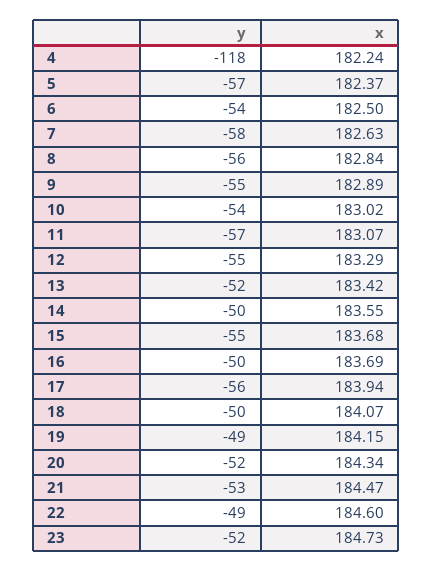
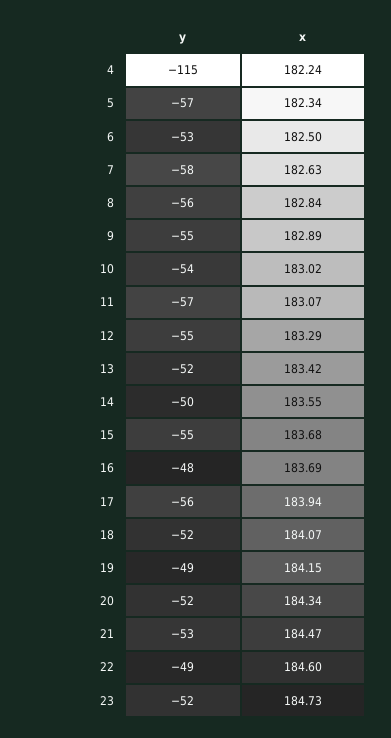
  {
    "y": {
-     "4": -118,
+     "4": -115,
      "5": -57,
-     "6": -54,
+     "6": -53,
      "7": -58,
      "8": -56,
      "9": -55,
      "10": -54,
      "11": -57,
      "12": -55,
      "13": -52,
      "14": -50,
      "15": -55,
-     "16": -50,
+     "16": -48,
      "17": -56,
-     "18": -50,
+     "18": -52,
      "19": -49,
      "20": -52,
      "21": -53,
      "22": -49,
      "23": -52
    },
    "x": {
      "4": 182.24,
-     "5": 182.37,
+     "5": 182.34,
      "6": 182.5,
      "7": 182.63,
      "8": 182.84,
      "9": 182.89,
      "10": 183.02,
      "11": 183.07,
      "12": 183.29,
      "13": 183.42,
      "14": 183.55,
      "15": 183.68,
      "16": 183.69,
      "17": 183.94,
      "18": 184.07,
      "19": 184.15,
      "20": 184.34,
      "21": 184.47,
      "22": 184.6,
      "23": 184.73
    }
  }

